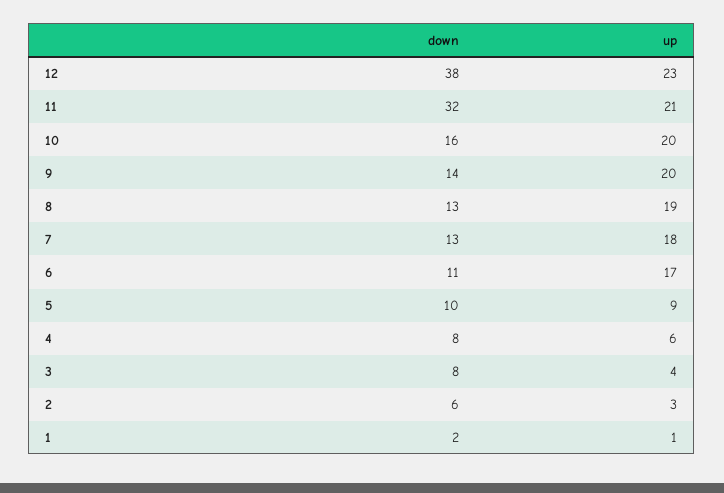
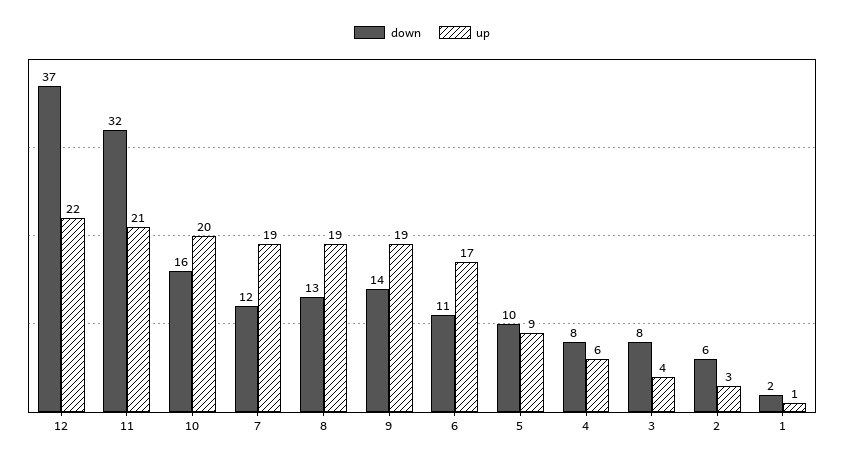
  {
    "down": {
-     "12": 38,
+     "12": 37,
      "11": 32,
      "10": 16,
      "9": 14,
      "8": 13,
-     "7": 13,
+     "7": 12,
      "6": 11,
      "5": 10,
      "4": 8,
      "3": 8,
      "2": 6,
      "1": 2
    },
    "up": {
-     "12": 23,
+     "12": 22,
      "11": 21,
      "10": 20,
-     "9": 20,
+     "9": 19,
      "8": 19,
-     "7": 18,
+     "7": 19,
      "6": 17,
      "5": 9,
      "4": 6,
      "3": 4,
      "2": 3,
      "1": 1
    }
  }

